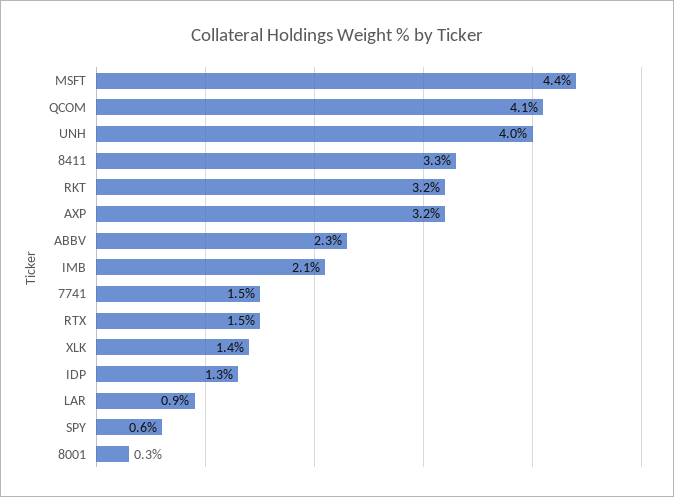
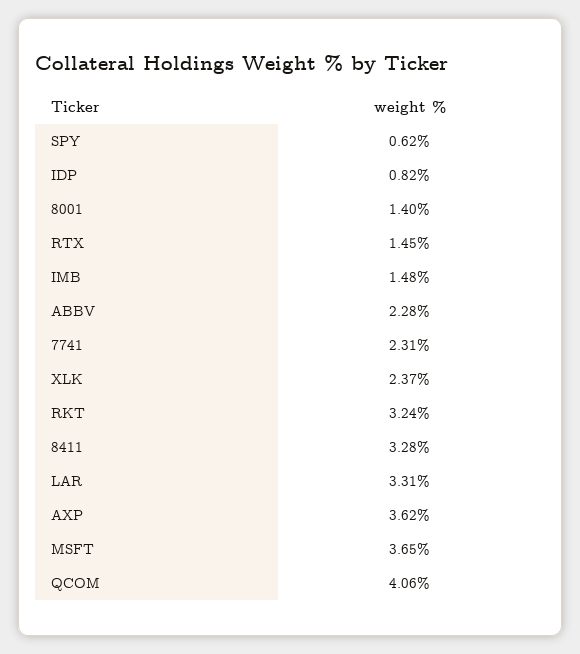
  {
-   "MSFT": 4.4,
+   "MSFT": 3.65,
    "QCOM": 4.06,
-   "UNH": 4,
    "8411": 3.28,
    "RKT": 3.24,
-   "AXP": 3.2,
+   "AXP": 3.62,
    "ABBV": 2.28,
-   "IMB": 2.1,
+   "IMB": 1.48,
-   "7741": 1.5,
+   "7741": 2.31,
    "RTX": 1.45,
-   "XLK": 1.4,
+   "XLK": 2.37,
-   "IDP": 1.3,
+   "IDP": 0.82,
-   "LAR": 0.9,
+   "LAR": 3.31,
    "SPY": 0.62,
-   "8001": 0.3
+   "8001": 1.4
  }

